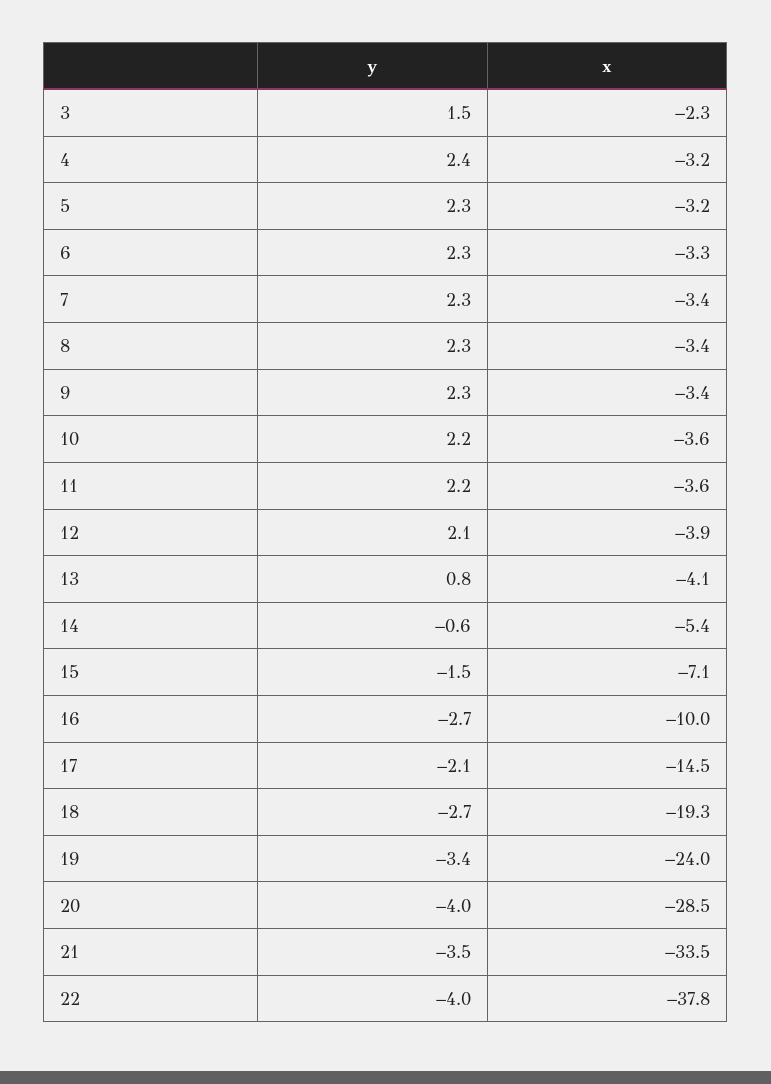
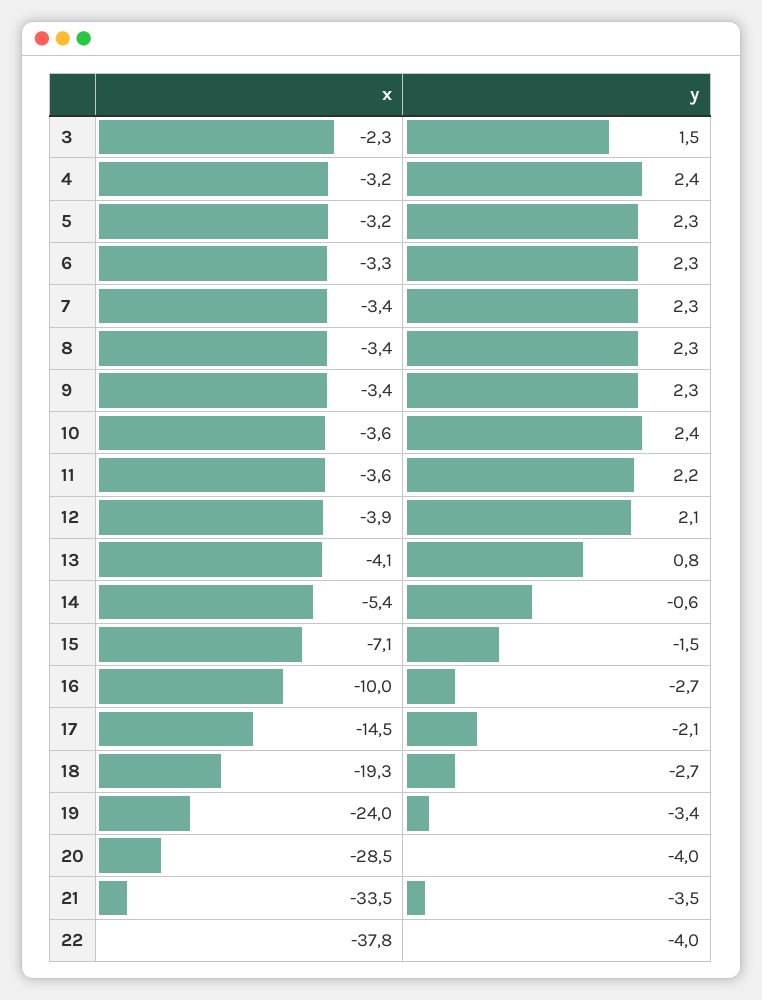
  {
    "y": {
      "3": 1.5,
      "4": 2.4,
      "5": 2.3,
      "6": 2.3,
      "7": 2.3,
      "8": 2.3,
      "9": 2.3,
-     "10": 2.2,
+     "10": 2.4,
      "11": 2.2,
      "12": 2.1,
      "13": 0.8,
      "14": -0.6,
      "15": -1.5,
      "16": -2.7,
      "17": -2.1,
      "18": -2.7,
      "19": -3.4,
      "20": -4,
      "21": -3.5,
      "22": -4
    },
    "x": {
      "3": -2.3,
      "4": -3.2,
      "5": -3.2,
      "6": -3.3,
      "7": -3.4,
      "8": -3.4,
      "9": -3.4,
      "10": -3.6,
      "11": -3.6,
      "12": -3.9,
      "13": -4.1,
      "14": -5.4,
      "15": -7.1,
      "16": -10,
      "17": -14.5,
      "18": -19.3,
      "19": -24,
      "20": -28.5,
      "21": -33.5,
      "22": -37.8
    }
  }

